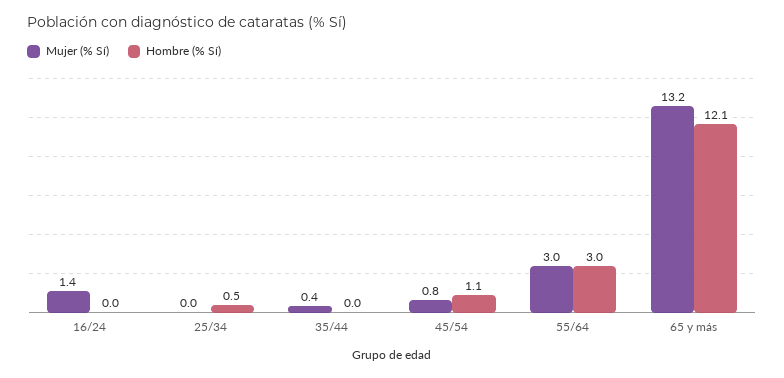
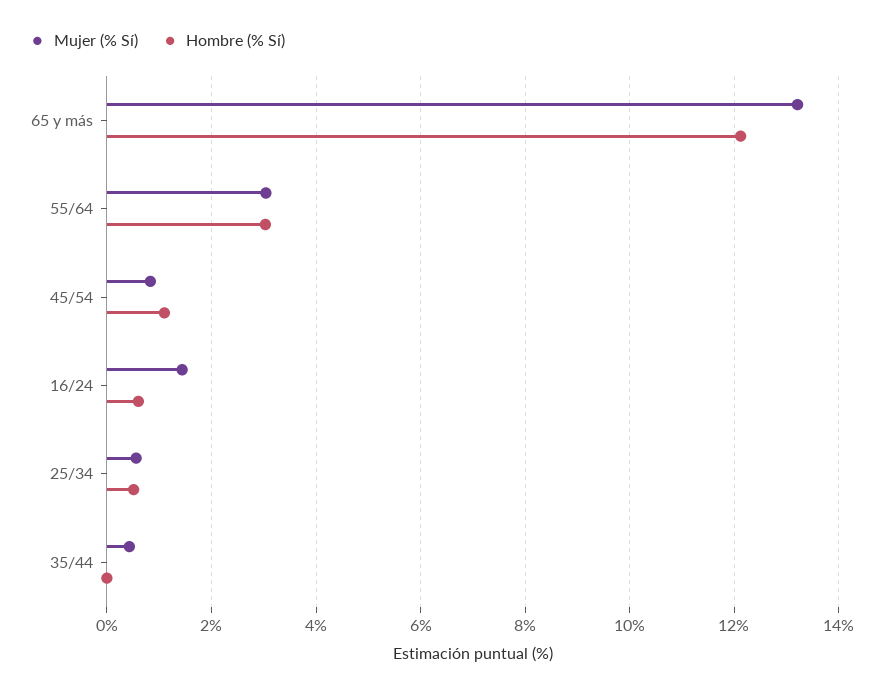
  {
    "Mujer (% Sí)": {
      "16/24": 1.4,
-     "25/34": 0,
+     "25/34": 0.6,
      "35/44": 0.4,
      "45/54": 0.8,
      "55/64": 3,
      "65 y más": 13.2
    },
    "Hombre (% Sí)": {
-     "16/24": 0,
+     "16/24": 0.6,
      "25/34": 0.5,
      "35/44": 0,
      "45/54": 1.1,
      "55/64": 3,
      "65 y más": 12.1
    }
  }

